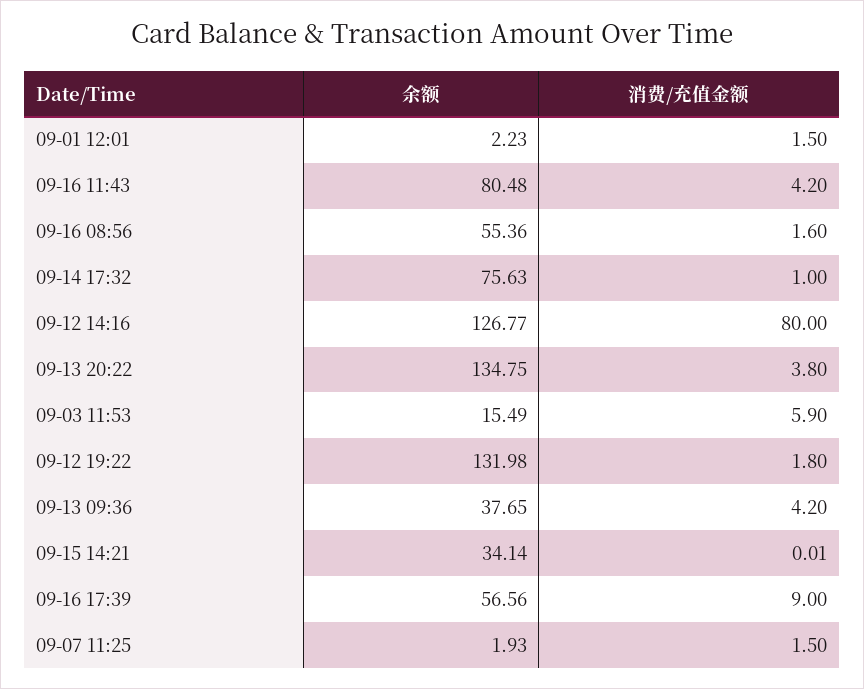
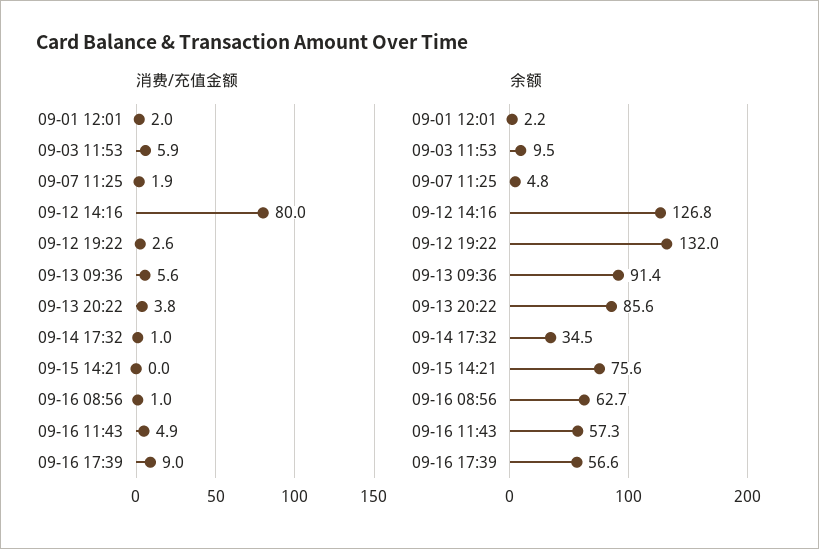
  {
    "余额": {
      "09-01 12:01": 2.23,
-     "09-16 11:43": 80.48,
+     "09-16 11:43": 57.3,
-     "09-16 08:56": 55.36,
+     "09-16 08:56": 62.7,
-     "09-14 17:32": 75.63,
+     "09-14 17:32": 34.5,
      "09-12 14:16": 126.77,
-     "09-13 20:22": 134.75,
+     "09-13 20:22": 85.6,
-     "09-03 11:53": 15.49,
+     "09-03 11:53": 9.5,
      "09-12 19:22": 131.98,
-     "09-13 09:36": 37.65,
+     "09-13 09:36": 91.4,
-     "09-15 14:21": 34.14,
+     "09-15 14:21": 75.6,
      "09-16 17:39": 56.56,
-     "09-07 11:25": 1.93
+     "09-07 11:25": 4.8
    },
    "消费/充值金额": {
-     "09-01 12:01": 1.5,
+     "09-01 12:01": 2,
-     "09-16 11:43": 4.2,
+     "09-16 11:43": 4.9,
-     "09-16 08:56": 1.6,
+     "09-16 08:56": 1,
      "09-14 17:32": 1,
      "09-12 14:16": 80,
      "09-13 20:22": 3.8,
      "09-03 11:53": 5.9,
-     "09-12 19:22": 1.8,
+     "09-12 19:22": 2.6,
-     "09-13 09:36": 4.2,
+     "09-13 09:36": 5.6,
      "09-15 14:21": 0.01,
      "09-16 17:39": 9,
-     "09-07 11:25": 1.5
+     "09-07 11:25": 1.9
    }
  }

